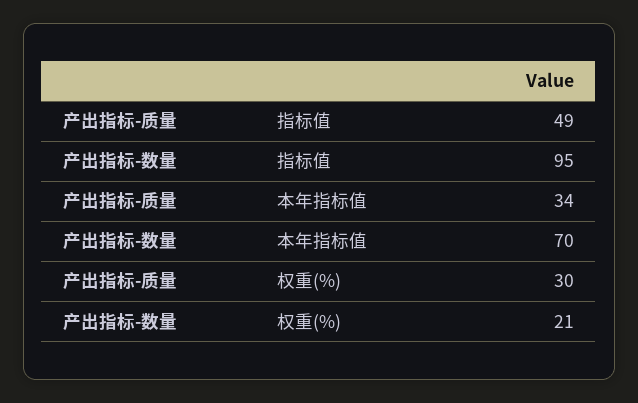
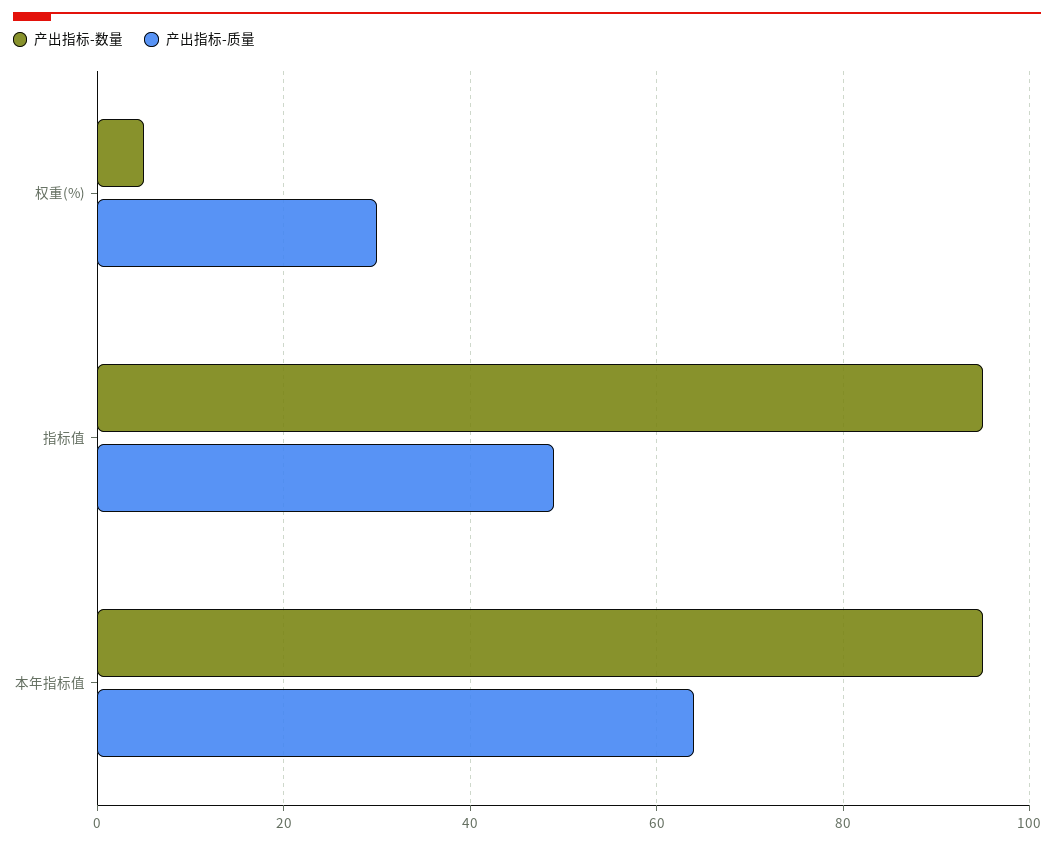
  {
    "产出指标-质量": {
      "指标值": 49,
-     "本年指标值": 34,
+     "本年指标值": 65,
      "权重(%)": 30
    },
    "产出指标-数量": {
      "指标值": 95,
-     "本年指标值": 70,
+     "本年指标值": 95,
-     "权重(%)": 21
+     "权重(%)": 5
    }
  }

